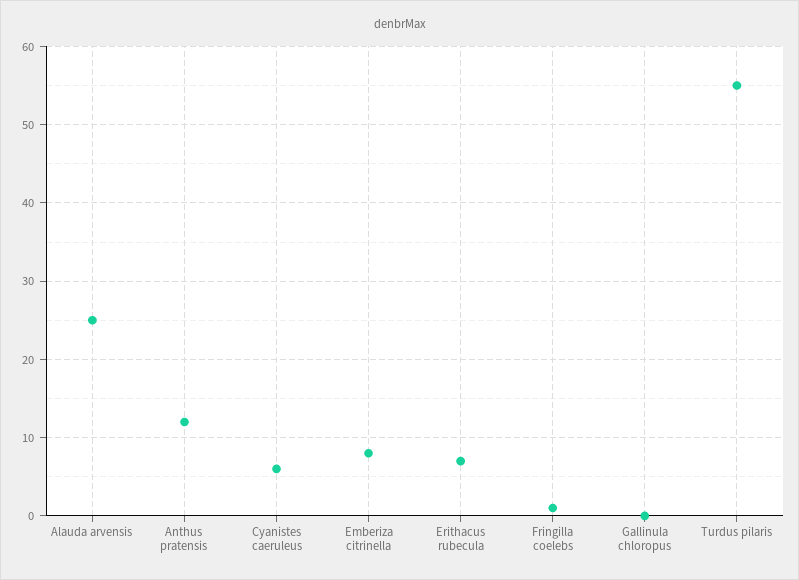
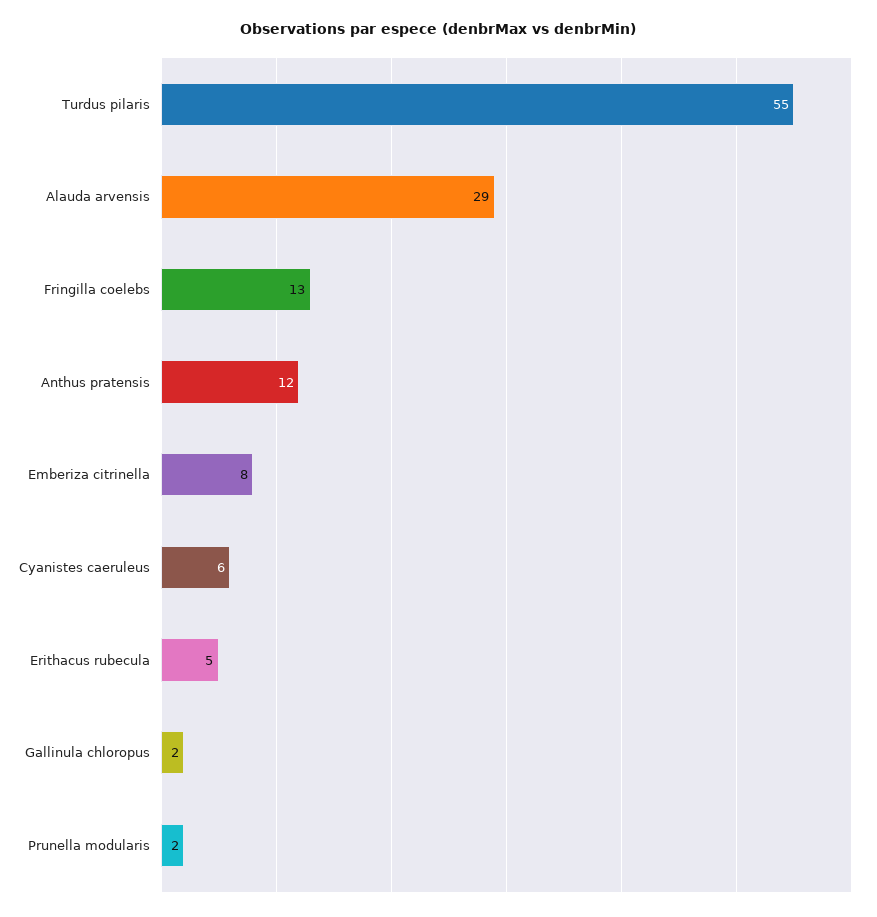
  {
-   "Alauda arvensis": 25,
+   "Alauda arvensis": 29,
    "Anthus pratensis": 12,
    "Cyanistes caeruleus": 6,
    "Emberiza citrinella": 8,
-   "Erithacus rubecula": 7,
+   "Erithacus rubecula": 5,
-   "Fringilla coelebs": 1,
+   "Fringilla coelebs": 13,
-   "Gallinula chloropus": 0,
+   "Gallinula chloropus": 2,
-   "Turdus pilaris": 55
+   "Turdus pilaris": 55,
+   "Prunella modularis": 2
  }

